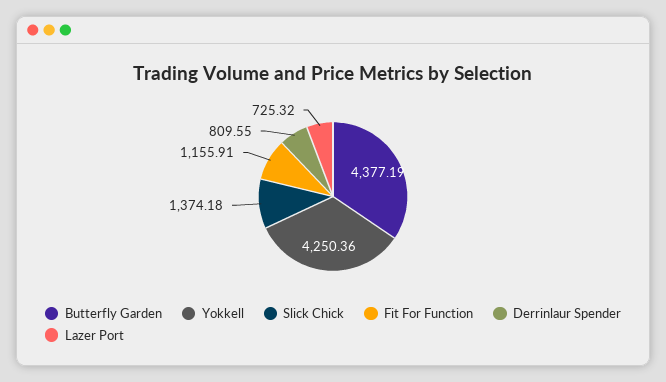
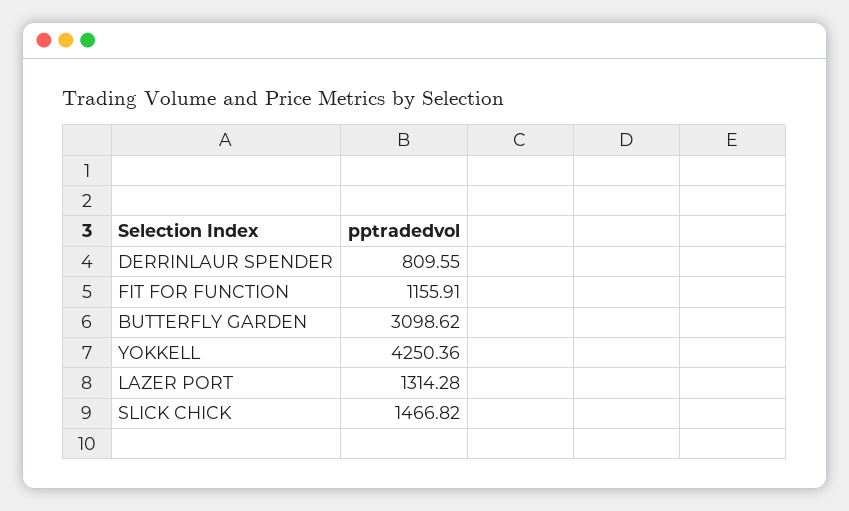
  {
-   "Butterfly Garden": 4377.19,
+   "Butterfly Garden": 3098.62,
    "Yokkell": 4250.36,
-   "Slick Chick": 1374.18,
+   "Slick Chick": 1466.82,
    "Fit For Function": 1155.91,
    "Derrinlaur Spender": 809.55,
-   "Lazer Port": 725.32
+   "Lazer Port": 1314.28
  }

